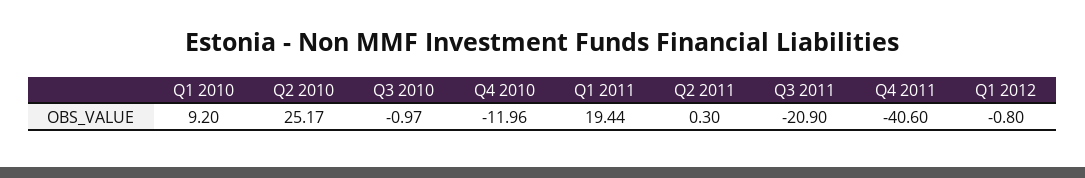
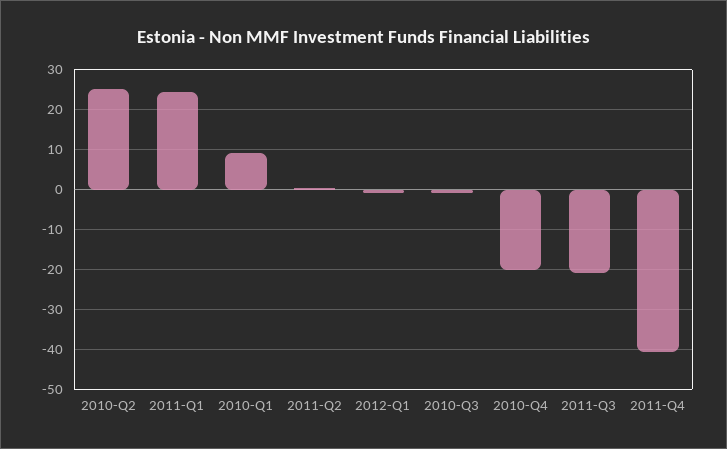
  {
    "Q1 2010": 9.2,
    "Q2 2010": 25.17,
    "Q3 2010": -0.97,
-   "Q4 2010": -11.96,
+   "Q4 2010": -20,
-   "Q1 2011": 19.44,
+   "Q1 2011": 24,
    "Q2 2011": 0.3,
    "Q3 2011": -20.9,
    "Q4 2011": -40.6,
    "Q1 2012": -0.8
  }

